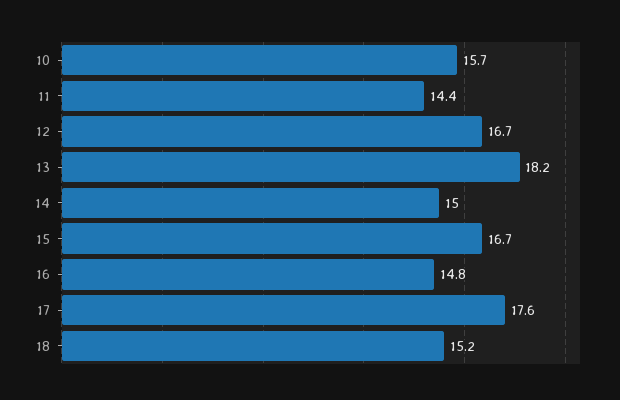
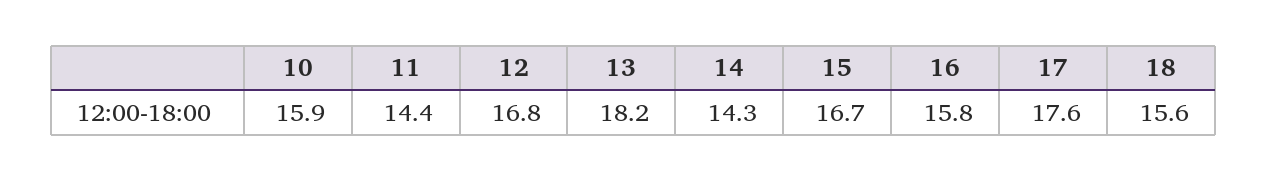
  {
-   "10": 15.7,
+   "10": 15.9,
    "11": 14.4,
-   "12": 16.7,
+   "12": 16.8,
    "13": 18.2,
-   "14": 15,
+   "14": 14.3,
    "15": 16.7,
-   "16": 14.8,
+   "16": 15.8,
    "17": 17.6,
-   "18": 15.2
+   "18": 15.6
  }

